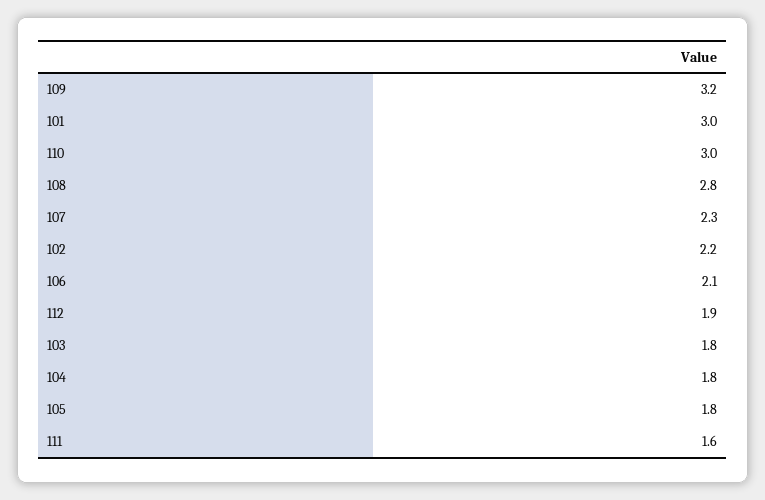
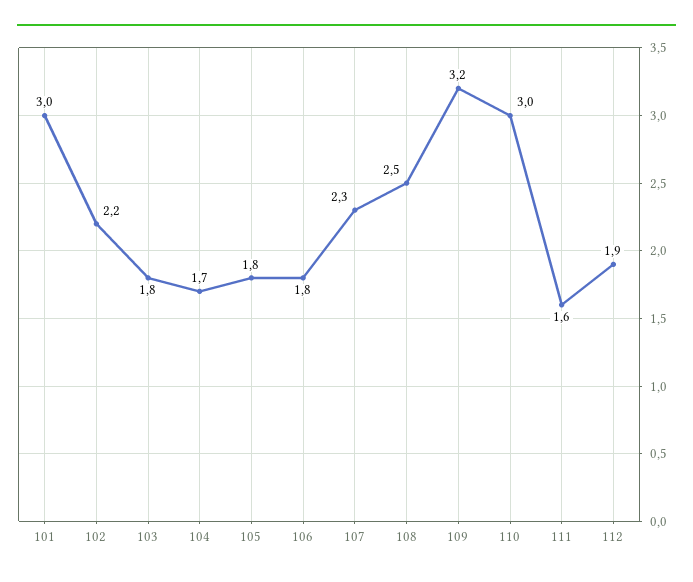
  {
    "109": 3.2,
    "101": 3,
    "110": 3,
-   "108": 2.8,
+   "108": 2.5,
    "107": 2.3,
    "102": 2.2,
-   "106": 2.1,
+   "106": 1.8,
    "112": 1.9,
    "103": 1.8,
-   "104": 1.8,
+   "104": 1.7,
    "105": 1.8,
    "111": 1.6
  }

